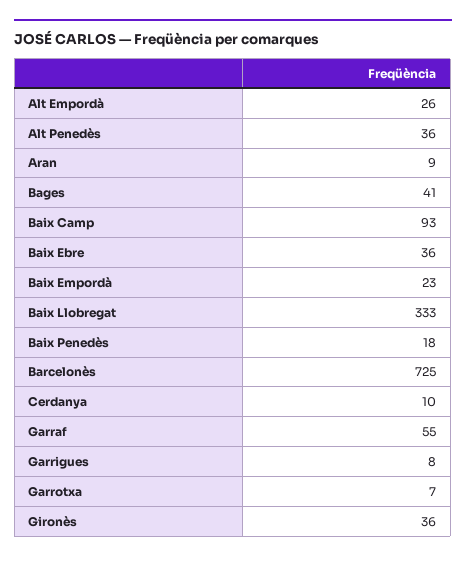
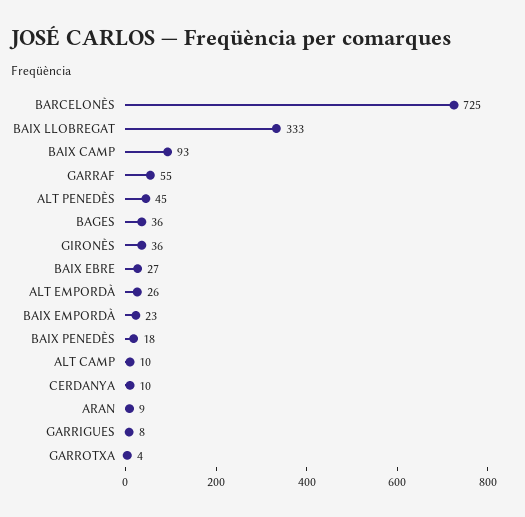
  {
    "Alt Empordà": 26,
-   "Alt Penedès": 36,
+   "Alt Penedès": 45,
    "Aran": 9,
-   "Bages": 41,
+   "Bages": 36,
    "Baix Camp": 93,
-   "Baix Ebre": 36,
+   "Baix Ebre": 27,
    "Baix Empordà": 23,
    "Baix Llobregat": 333,
    "Baix Penedès": 18,
    "Barcelonès": 725,
    "Cerdanya": 10,
    "Garraf": 55,
    "Garrigues": 8,
-   "Garrotxa": 7,
+   "Garrotxa": 4,
-   "Gironès": 36
+   "Gironès": 36,
+   "ALT CAMP": 10
  }

